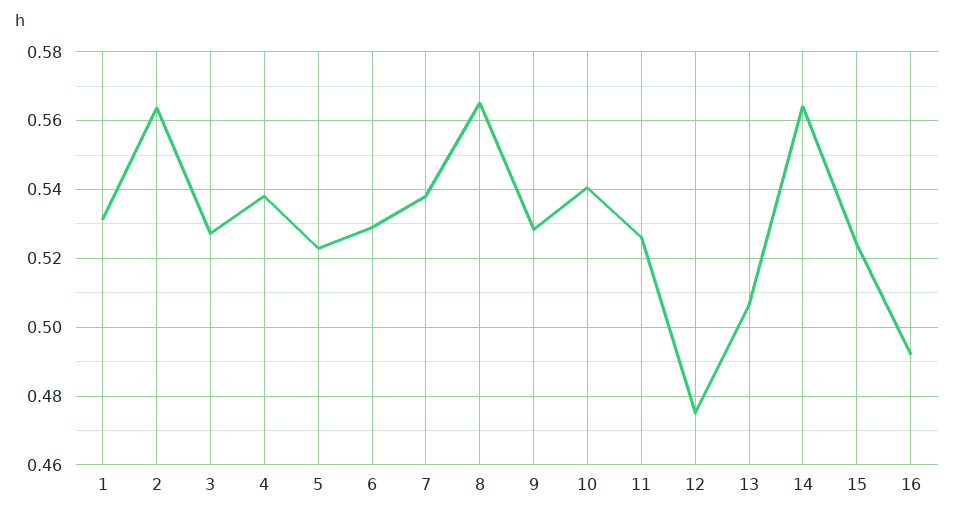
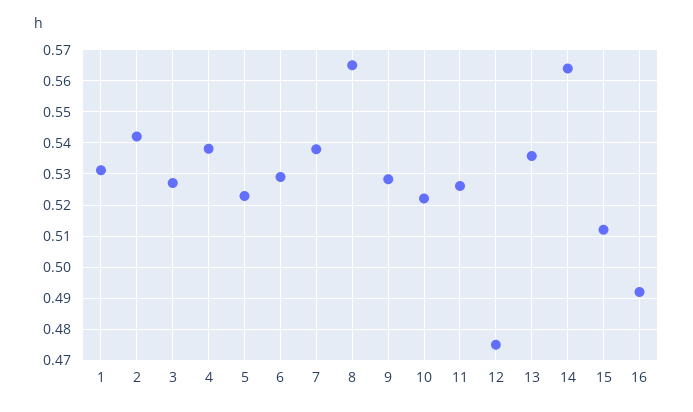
  {
    "1": 0.532,
-   "2": 0.564,
+   "2": 0.542,
    "3": 0.528,
    "4": 0.538,
    "5": 0.522,
    "6": 0.53,
    "7": 0.538,
    "8": 0.566,
    "9": 0.528,
-   "10": 0.54,
+   "10": 0.522,
    "11": 0.526,
    "12": 0.476,
-   "13": 0.506,
+   "13": 0.536,
    "14": 0.564,
-   "15": 0.524,
+   "15": 0.512,
    "16": 0.492
  }

